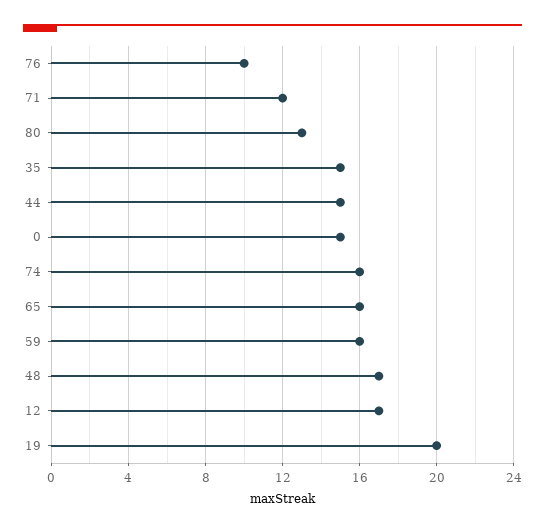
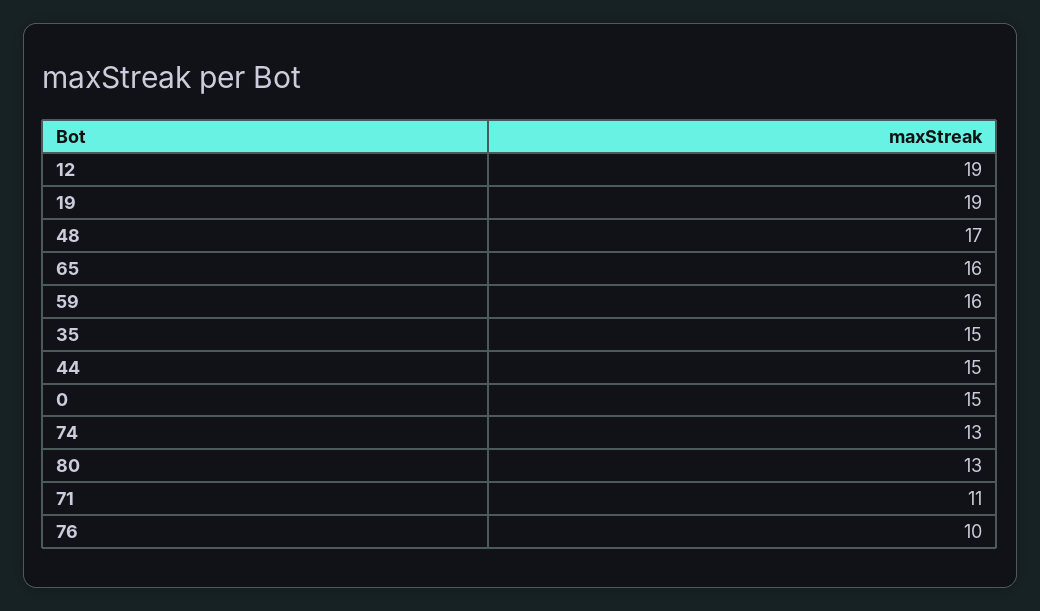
  {
    "76": 10,
-   "71": 12,
+   "71": 11,
    "80": 13,
    "35": 15,
    "44": 15,
    "0": 15,
-   "74": 16,
+   "74": 13,
    "65": 16,
    "59": 16,
    "48": 17,
-   "12": 17,
+   "12": 19,
-   "19": 20
+   "19": 19
  }

